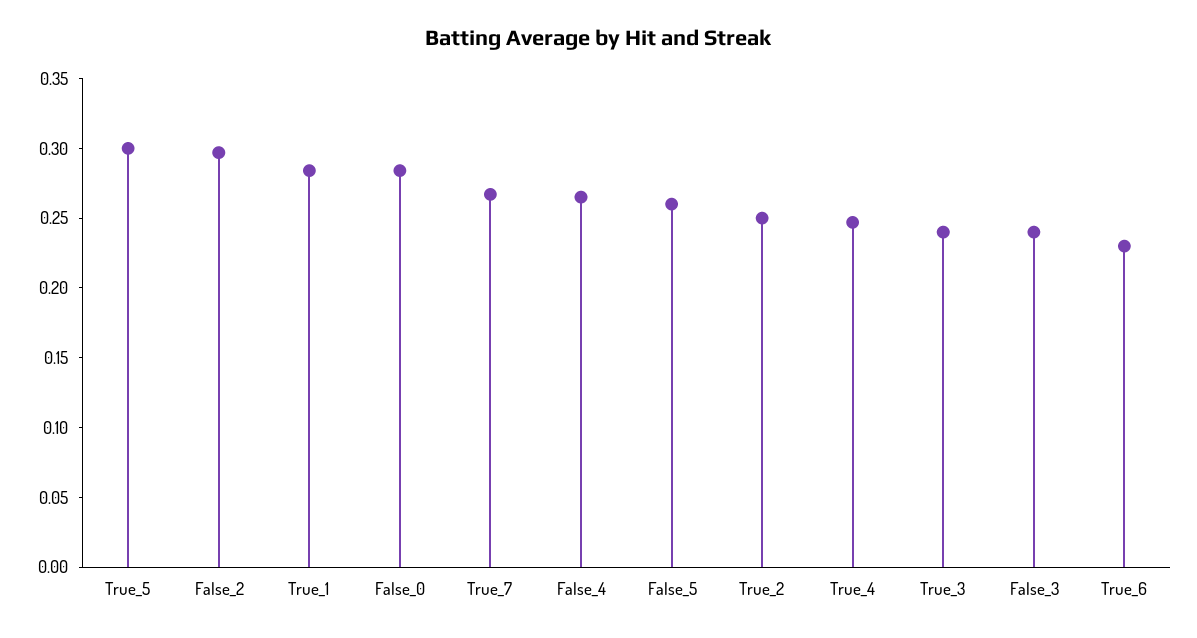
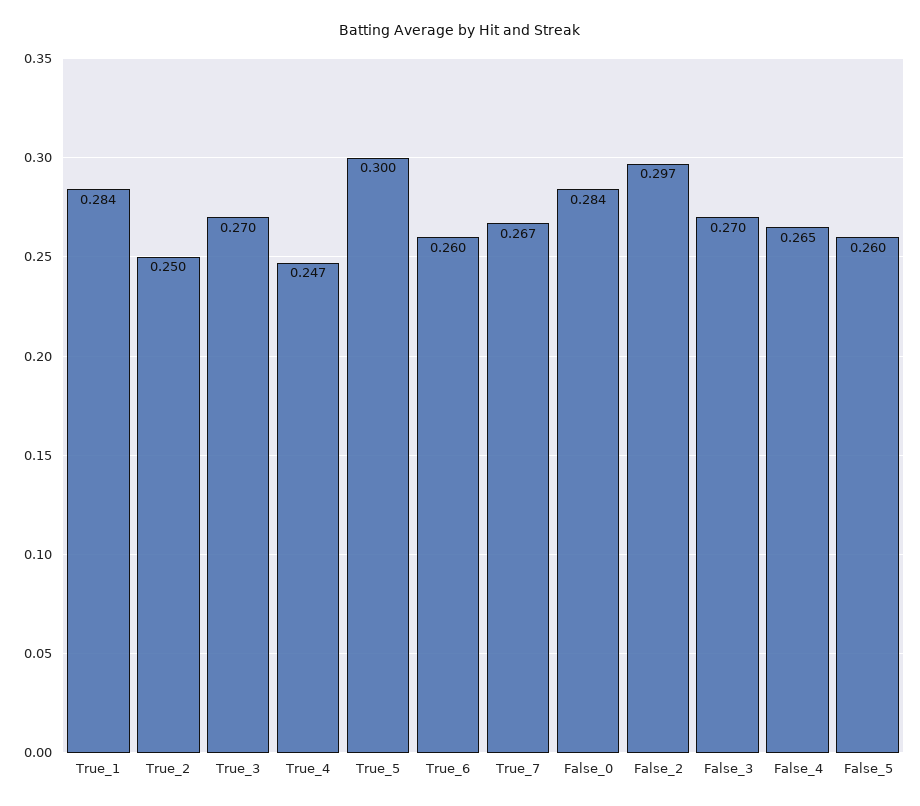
  {
    "True_5": 0.3,
    "False_2": 0.297,
    "True_1": 0.284,
    "False_0": 0.284,
    "True_7": 0.267,
    "False_4": 0.265,
    "False_5": 0.26,
    "True_2": 0.25,
    "True_4": 0.247,
-   "True_3": 0.24,
+   "True_3": 0.27,
-   "False_3": 0.24,
+   "False_3": 0.27,
-   "True_6": 0.23
+   "True_6": 0.26
  }

